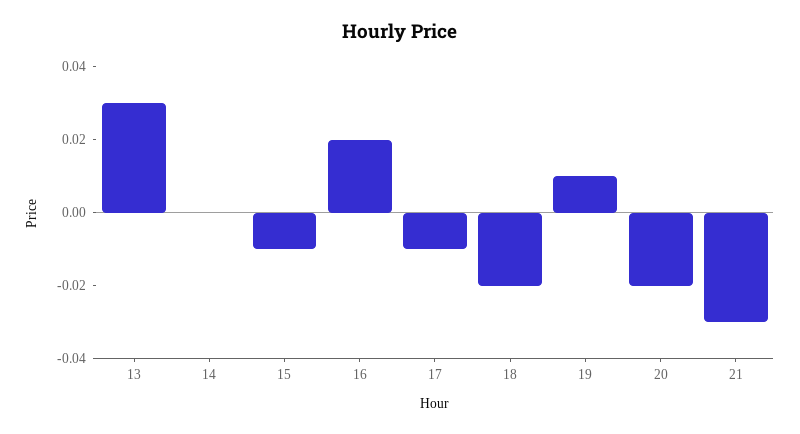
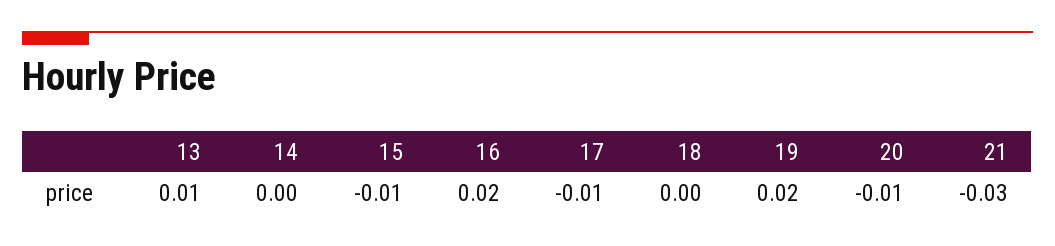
  {
-   "13": 0.03,
+   "13": 0.01,
    "14": 0,
    "15": -0.01,
    "16": 0.02,
    "17": -0.01,
-   "18": -0.02,
+   "18": 0,
-   "19": 0.01,
+   "19": 0.02,
-   "20": -0.02,
+   "20": -0.01,
    "21": -0.03
  }

